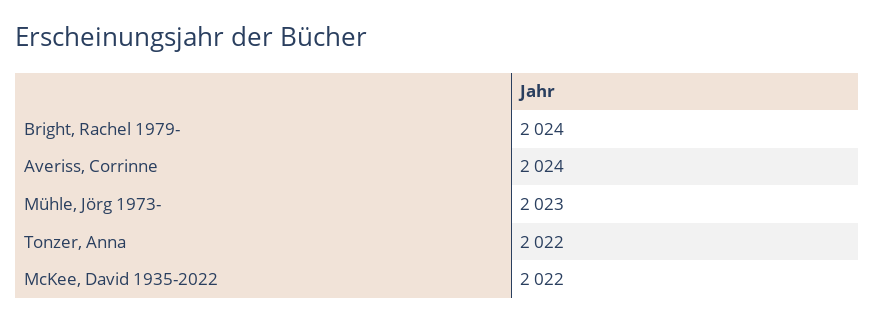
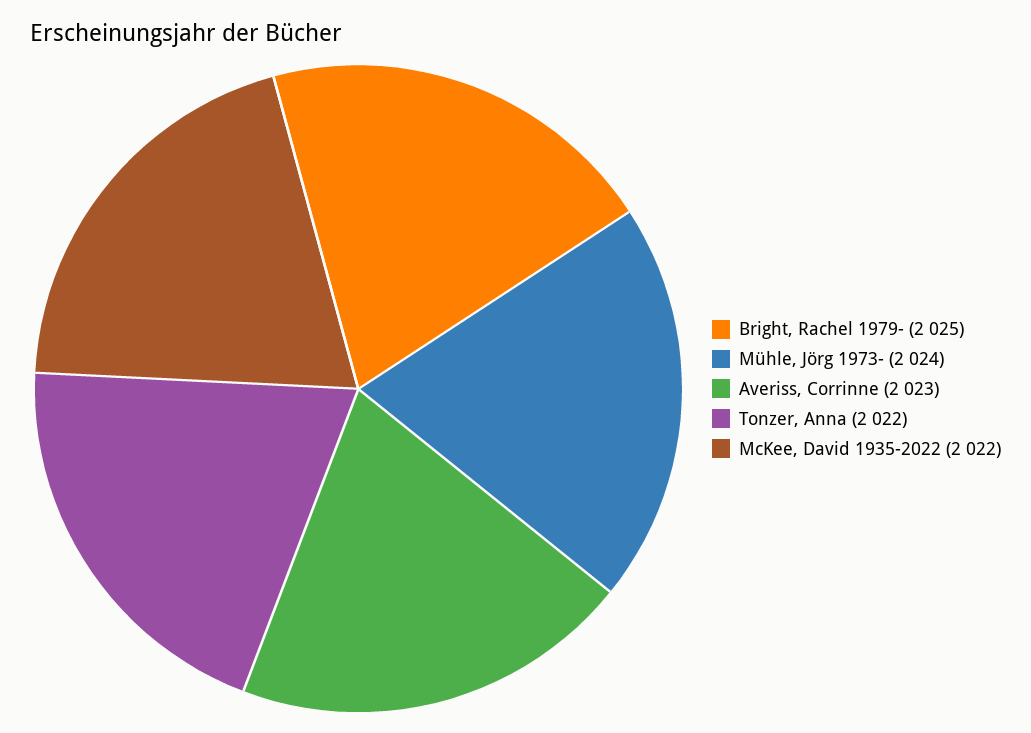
  {
-   "Bright, Rachel 1979-": 2024,
+   "Bright, Rachel 1979-": 2025,
-   "Averiss, Corrinne": 2024,
+   "Averiss, Corrinne": 2023,
-   "Mühle, Jörg 1973-": 2023,
+   "Mühle, Jörg 1973-": 2024,
    "Tonzer, Anna": 2022,
    "McKee, David 1935-2022": 2022
  }

